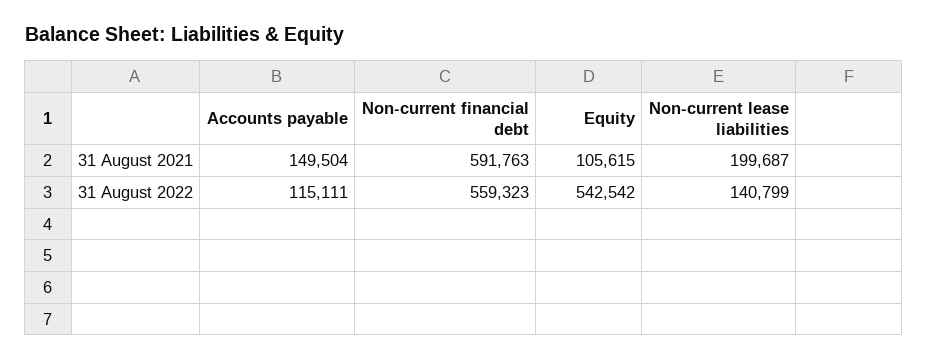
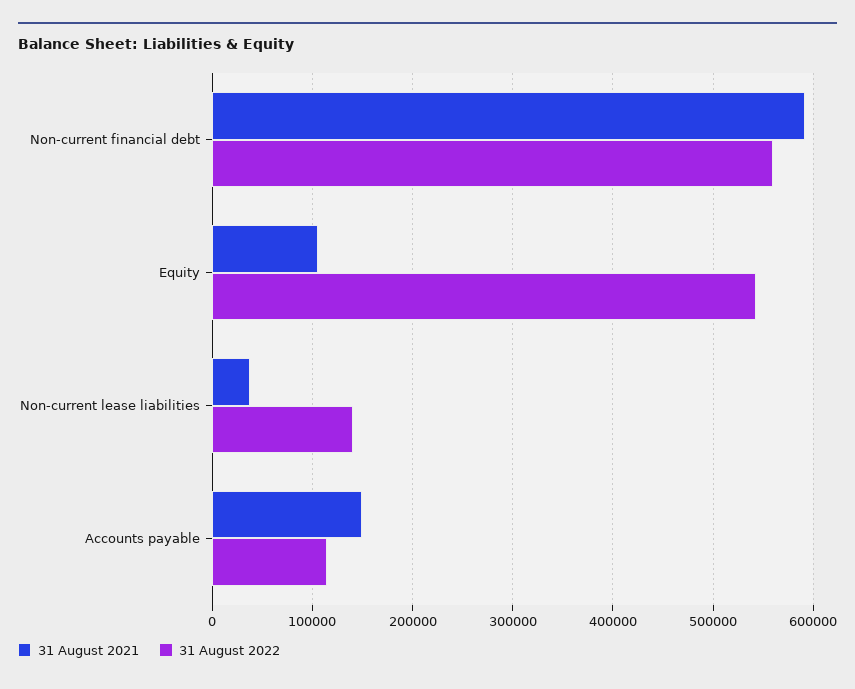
  {
    "31 August 2021": {
      "Accounts payable": 149504,
      "Non-current financial debt": 591763,
      "Equity": 105615,
-     "Non-current lease liabilities": 199687
+     "Non-current lease liabilities": 40000
    },
    "31 August 2022": {
      "Accounts payable": 115111,
      "Non-current financial debt": 559323,
      "Equity": 542542,
      "Non-current lease liabilities": 140799
    }
  }

